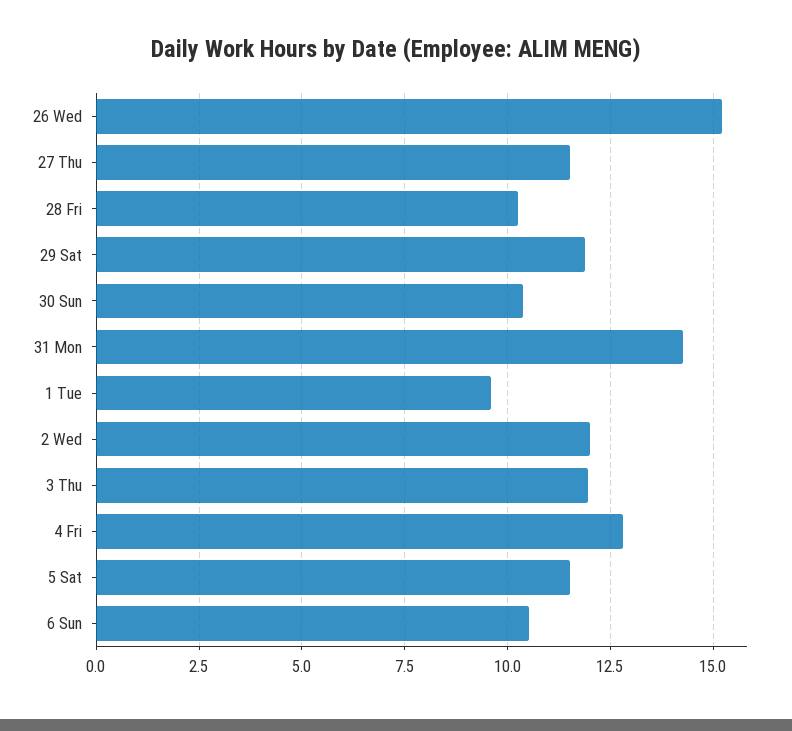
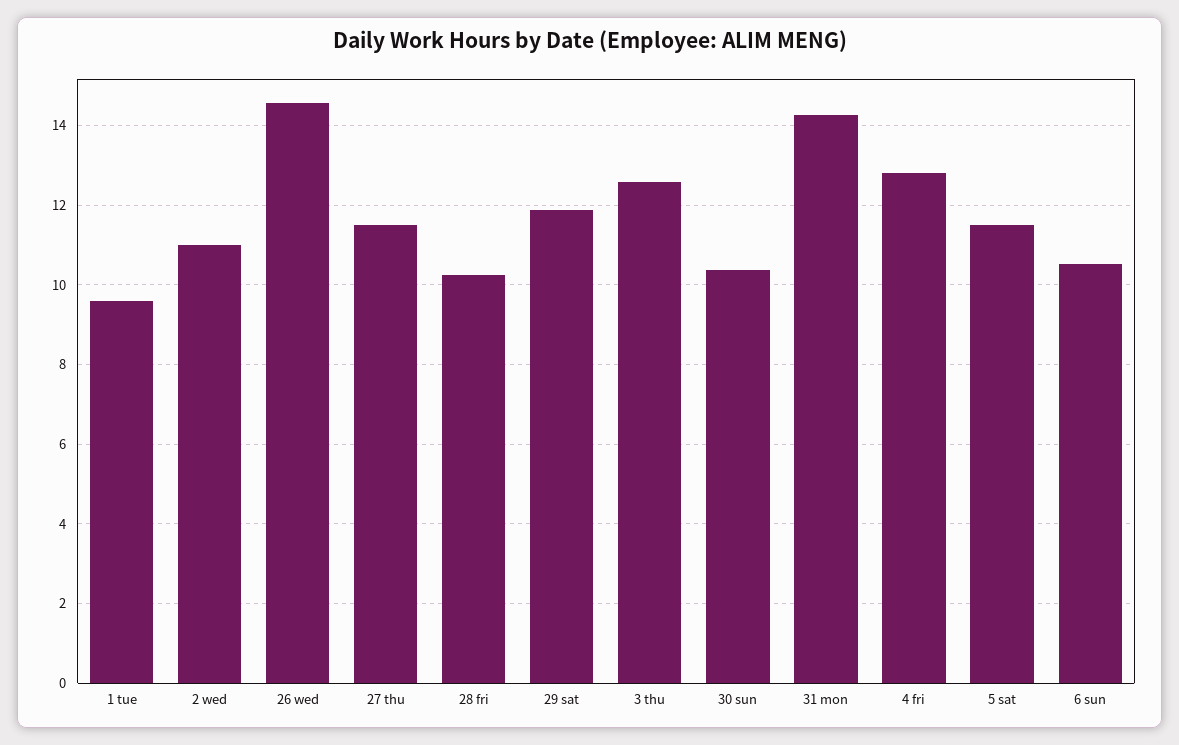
  {
-   "26 Wed": 15.25,
+   "26 Wed": 14.6,
    "27 Thu": 11.6,
    "28 Fri": 10.2,
    "29 Sat": 11.8,
    "30 Sun": 10.4,
    "31 Mon": 14.2,
    "1 Tue": 9.6,
-   "2 Wed": 12,
+   "2 Wed": 11,
-   "3 Thu": 12,
+   "3 Thu": 12.6,
    "4 Fri": 12.8,
    "5 Sat": 11.6,
    "6 Sun": 10.6
  }

